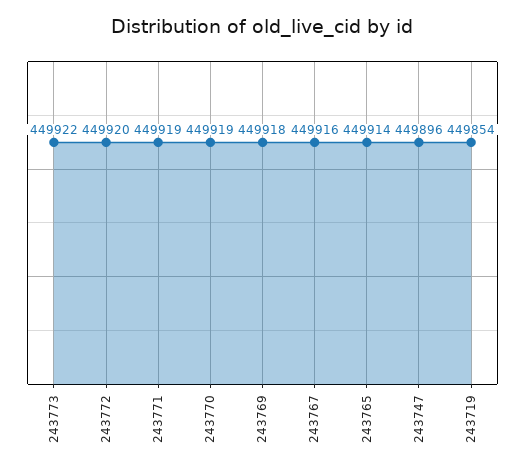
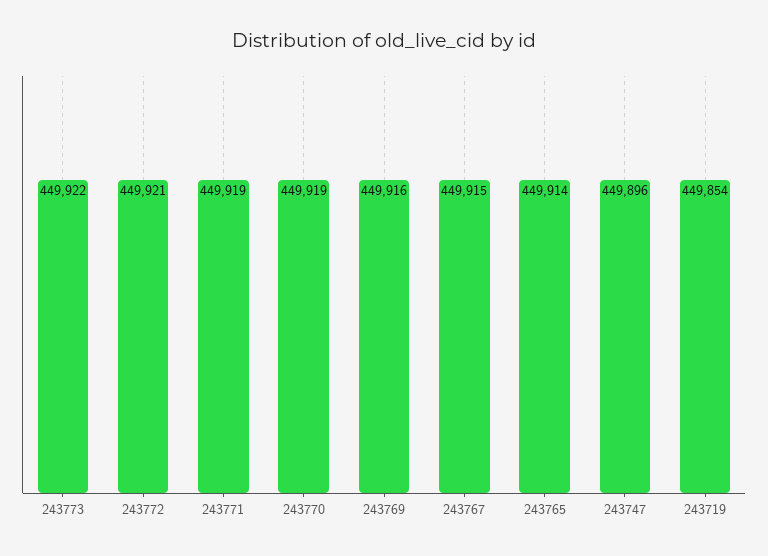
  {
    "243773": 449922,
-   "243772": 449920,
+   "243772": 449921,
    "243771": 449919,
    "243770": 449919,
-   "243769": 449918,
+   "243769": 449916,
-   "243767": 449916,
+   "243767": 449915,
    "243765": 449914,
    "243747": 449896,
    "243719": 449854
  }

